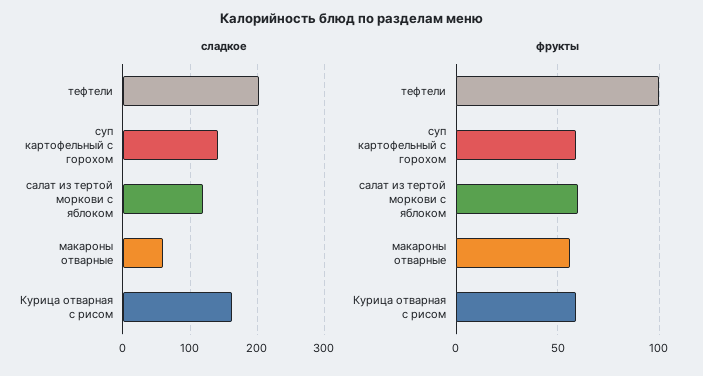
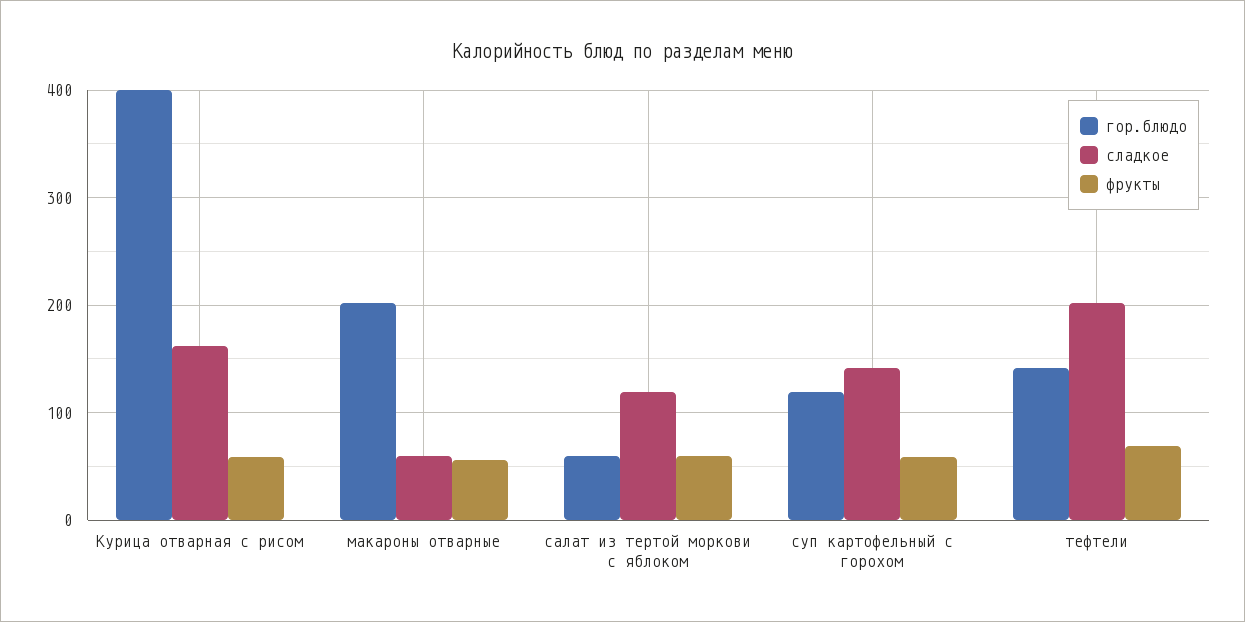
  {
    "сладкое": {
      "тефтели": 200,
      "суп картофельный с горохом": 140,
      "салат из тертой моркови с яблоком": 120,
      "макароны отварные": 60,
      "Курица отварная с рисом": 160
    },
    "фрукты": {
-     "тефтели": 100,
+     "тефтели": 70,
      "суп картофельный с горохом": 60,
      "салат из тертой моркови с яблоком": 60,
      "макароны отварные": 55,
      "Курица отварная с рисом": 60
-   }
+   },
+   "гор.блюдо": {
+     "Курица отварная с рисом": 400,
+     "макароны отварные": 200,
+     "салат из тертой моркови с яблоком": 60,
+     "суп картофельный с горохом": 120,
+     "тефтели": 140
+   }
  }

